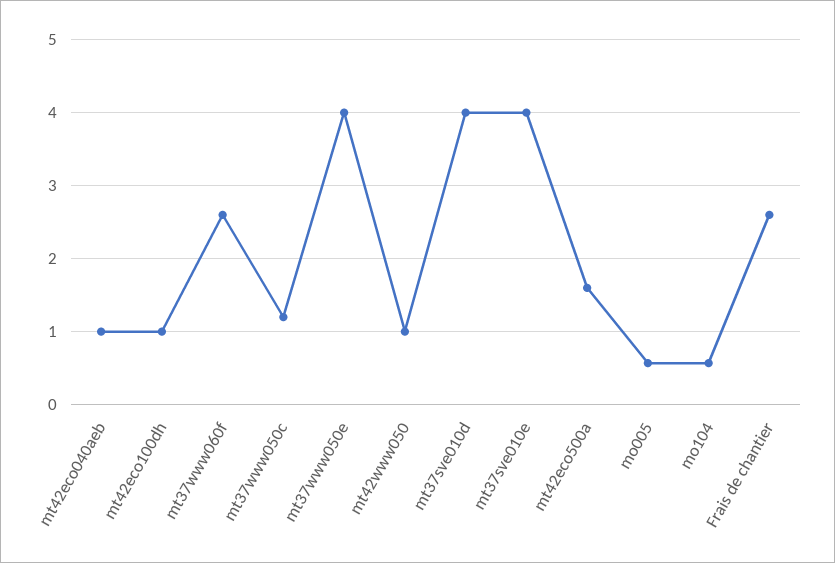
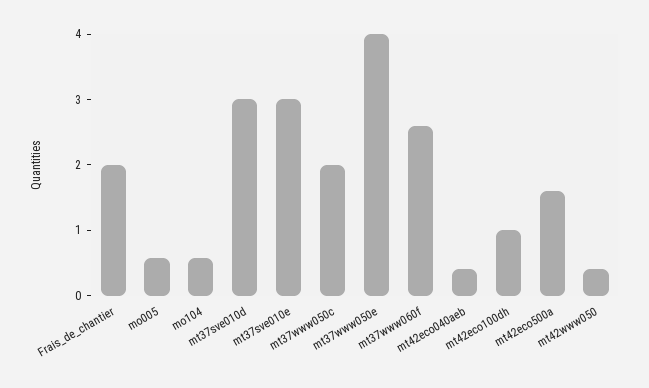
  {
-   "mt42eco040aeb": 1,
+   "mt42eco040aeb": 0.4,
    "mt42eco100dh": 1,
    "mt37www060f": 2.6,
-   "mt37www050c": 1.2,
+   "mt37www050c": 2,
    "mt37www050e": 4,
-   "mt42www050": 1,
+   "mt42www050": 0.4,
-   "mt37sve010d": 4,
+   "mt37sve010d": 3,
-   "mt37sve010e": 4,
+   "mt37sve010e": 3,
    "mt42eco500a": 1.6,
    "mo005": 0.6,
    "mo104": 0.6,
-   "Frais de chantier": 2.6
+   "Frais de chantier": 2
  }

